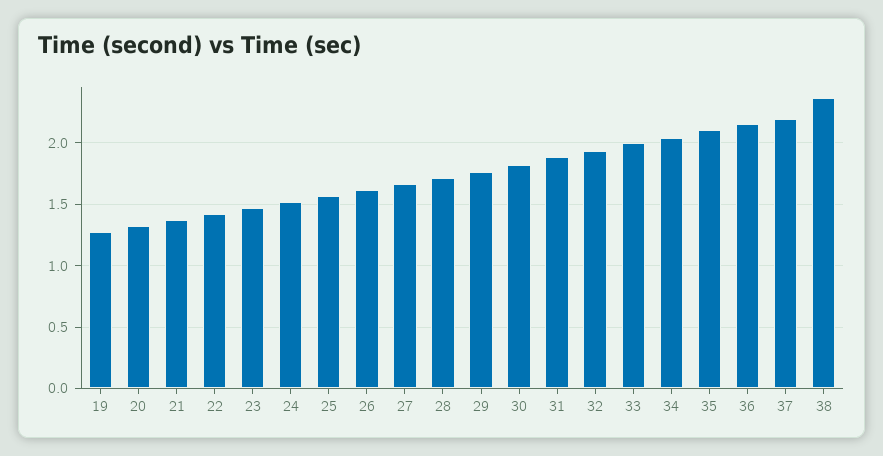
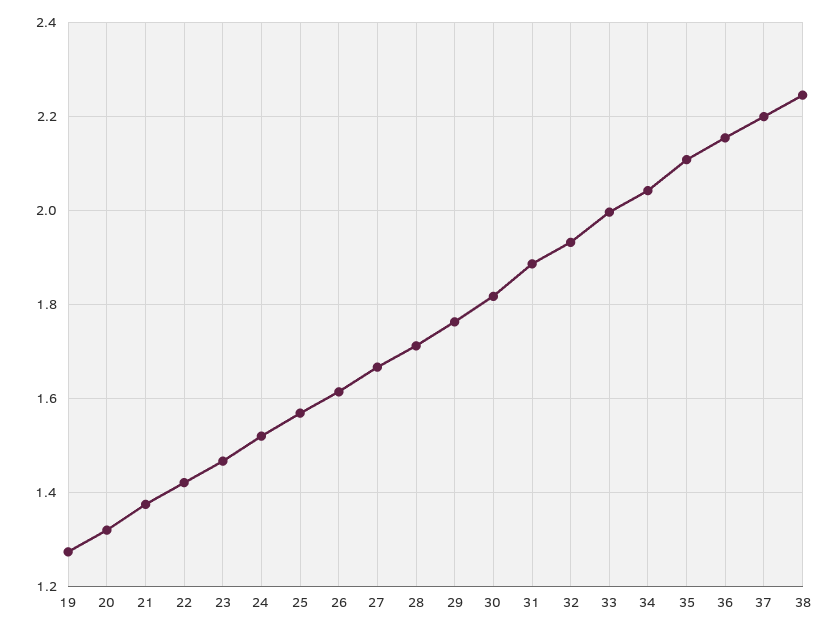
  {
    "19": 1.28,
    "20": 1.32,
    "21": 1.38,
    "22": 1.42,
    "23": 1.46,
    "24": 1.52,
    "25": 1.56,
    "26": 1.62,
    "27": 1.66,
    "28": 1.72,
    "29": 1.76,
    "30": 1.82,
    "31": 1.88,
    "32": 1.94,
    "33": 2,
    "34": 2.04,
    "35": 2.1,
    "36": 2.16,
    "37": 2.2,
-   "38": 2.35
+   "38": 2.24
  }

